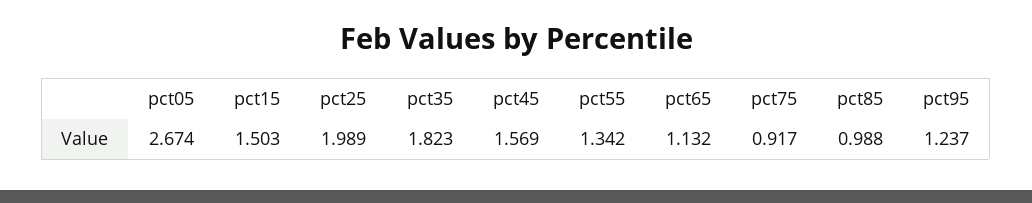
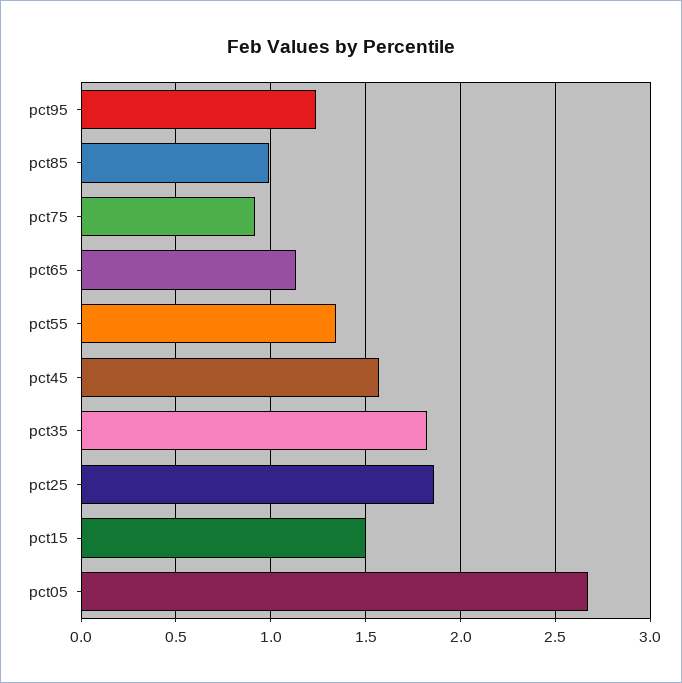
  {
    "pct05": 2.674,
    "pct15": 1.503,
-   "pct25": 1.989,
+   "pct25": 1.85,
    "pct35": 1.823,
    "pct45": 1.569,
    "pct55": 1.342,
    "pct65": 1.132,
    "pct75": 0.917,
    "pct85": 0.988,
    "pct95": 1.237
  }

